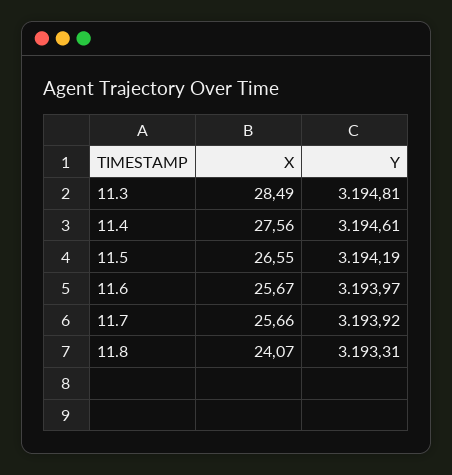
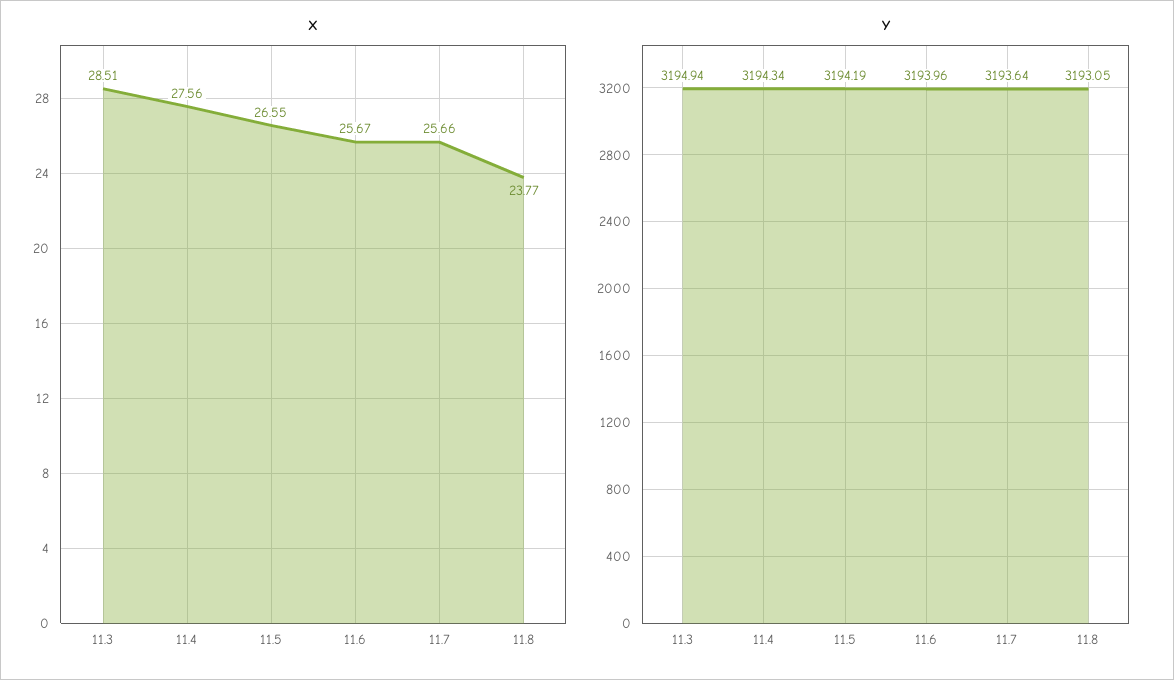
  {
    "X": {
-     "11.3": 28.49,
+     "11.3": 28.51,
      "11.4": 27.56,
      "11.5": 26.55,
      "11.6": 25.67,
      "11.7": 25.66,
-     "11.8": 24.07
+     "11.8": 23.77
    },
    "Y": {
-     "11.3": 3194.81,
+     "11.3": 3194.94,
-     "11.4": 3194.61,
+     "11.4": 3194.34,
      "11.5": 3194.19,
-     "11.6": 3193.97,
+     "11.6": 3193.96,
-     "11.7": 3193.92,
+     "11.7": 3193.64,
-     "11.8": 3193.31
+     "11.8": 3193.05
    }
  }

